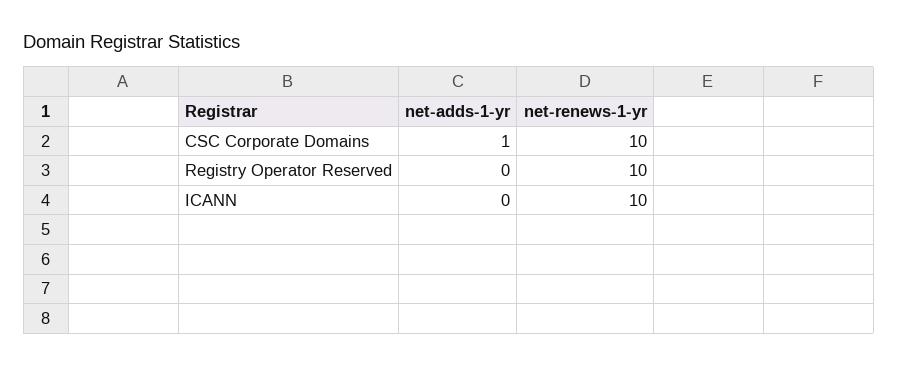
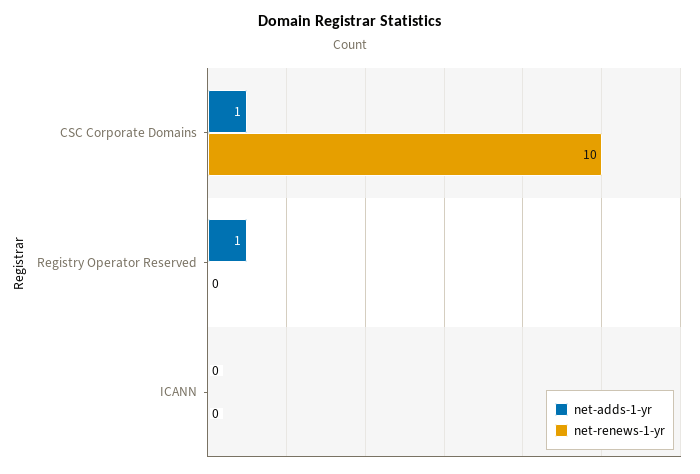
  {
    "net-adds-1-yr": {
      "CSC Corporate Domains": 1,
-     "Registry Operator Reserved": 0,
+     "Registry Operator Reserved": 1,
      "ICANN": 0
    },
    "net-renews-1-yr": {
      "CSC Corporate Domains": 10,
-     "Registry Operator Reserved": 10,
+     "Registry Operator Reserved": 0,
-     "ICANN": 10
+     "ICANN": 0
    }
  }

